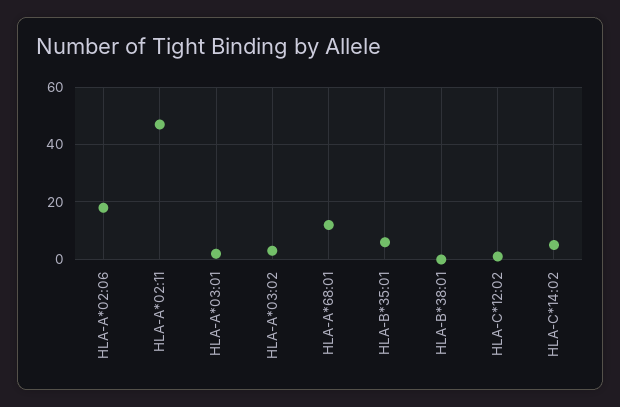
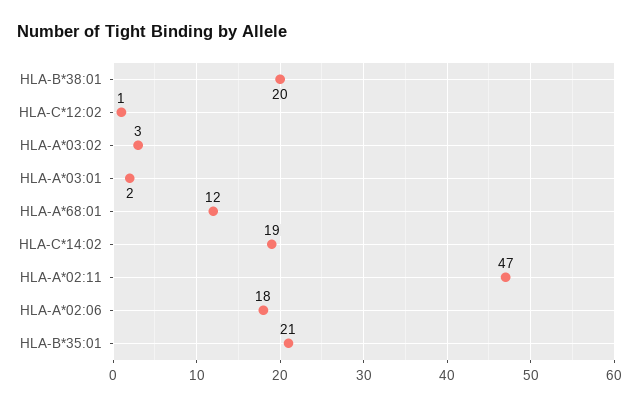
  {
    "HLA-A*02:06": 18,
    "HLA-A*02:11": 47,
    "HLA-A*03:01": 2,
    "HLA-A*03:02": 3,
    "HLA-A*68:01": 12,
-   "HLA-B*35:01": 5,
+   "HLA-B*35:01": 21,
-   "HLA-B*38:01": 0,
+   "HLA-B*38:01": 20,
    "HLA-C*12:02": 1,
-   "HLA-C*14:02": 5
+   "HLA-C*14:02": 19
  }

